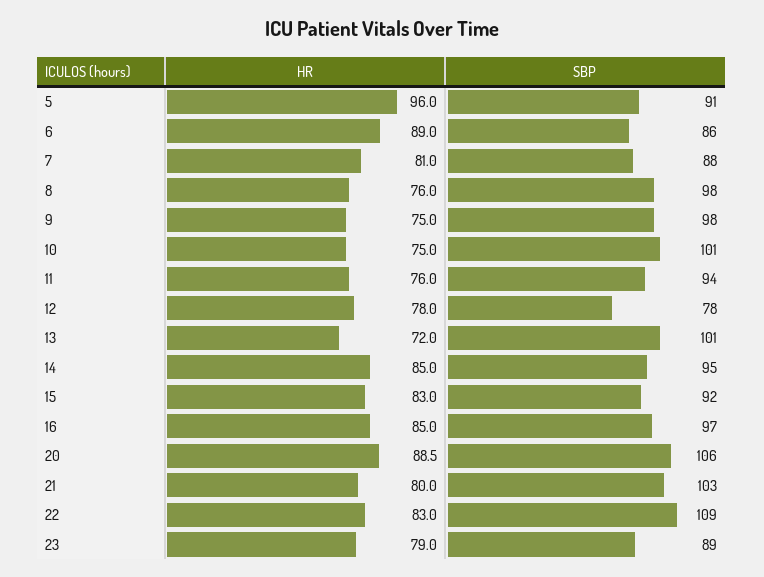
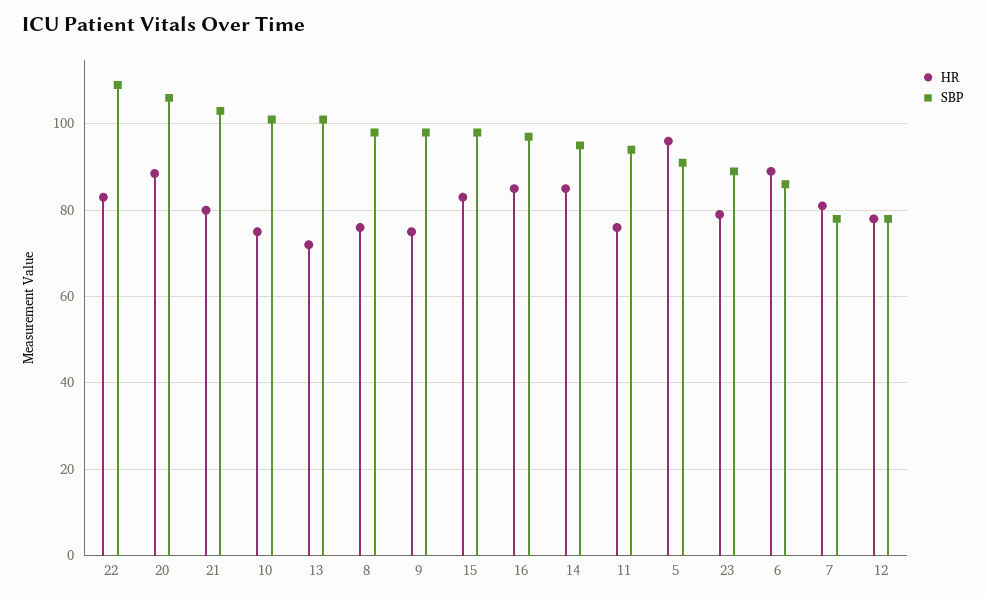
  {
    "HR": {
      "5": 96,
      "6": 89,
      "7": 81,
      "8": 76,
      "9": 75,
      "10": 75,
      "11": 76,
      "12": 78,
      "13": 72,
      "14": 85,
      "15": 83,
      "16": 85,
      "20": 88.5,
      "21": 80,
      "22": 83,
      "23": 79
    },
    "SBP": {
      "5": 91,
      "6": 86,
-     "7": 88,
+     "7": 78,
      "8": 98,
      "9": 98,
      "10": 101,
      "11": 94,
      "12": 78,
      "13": 101,
      "14": 95,
-     "15": 92,
+     "15": 98,
      "16": 97,
      "20": 106,
      "21": 103,
      "22": 109,
      "23": 89
    }
  }

